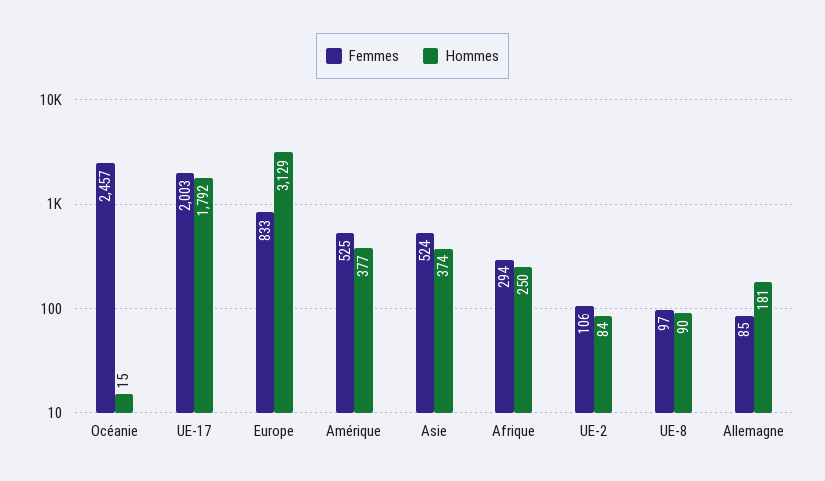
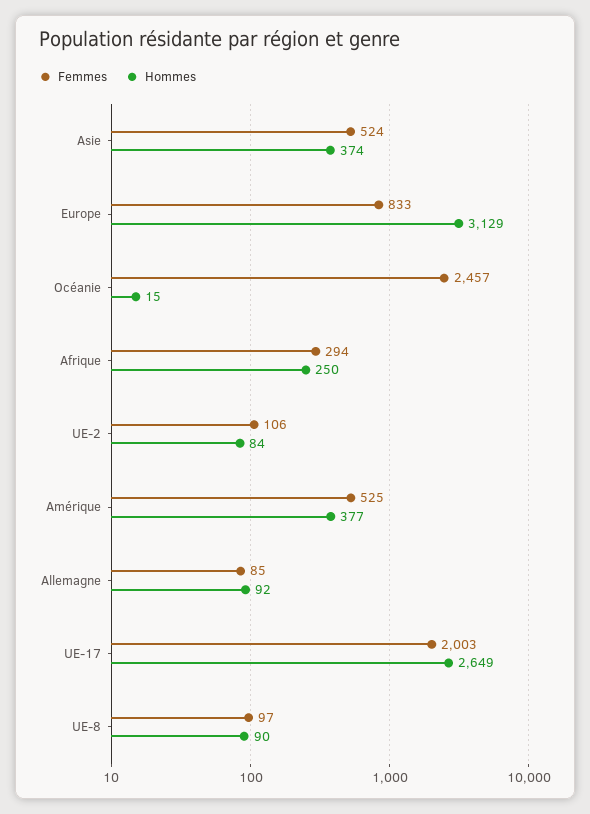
  {
    "Femmes": {
      "Océanie": 2457,
      "UE-17": 2003,
      "Europe": 833,
      "Amérique": 525,
      "Asie": 524,
      "Afrique": 294,
      "UE-2": 106,
      "UE-8": 97,
      "Allemagne": 85
    },
    "Hommes": {
      "Océanie": 15,
-     "UE-17": 1792,
+     "UE-17": 2649,
      "Europe": 3129,
      "Amérique": 377,
      "Asie": 374,
      "Afrique": 250,
      "UE-2": 84,
      "UE-8": 90,
-     "Allemagne": 181
+     "Allemagne": 92
    }
  }

